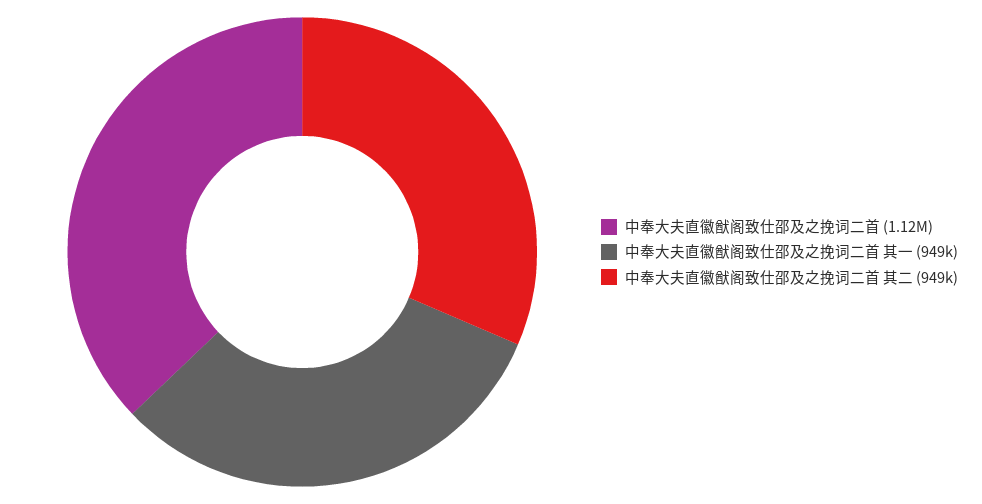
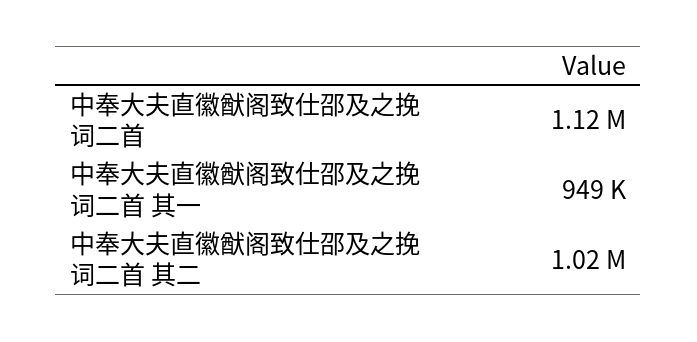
  {
    "中奉大夫直徽猷阁致仕邵及之挽词二首": 1120000,
    "中奉大夫直徽猷阁致仕邵及之挽词二首 其一": 949000,
-   "中奉大夫直徽猷阁致仕邵及之挽词二首 其二": 949000
+   "中奉大夫直徽猷阁致仕邵及之挽词二首 其二": 1020000
  }

